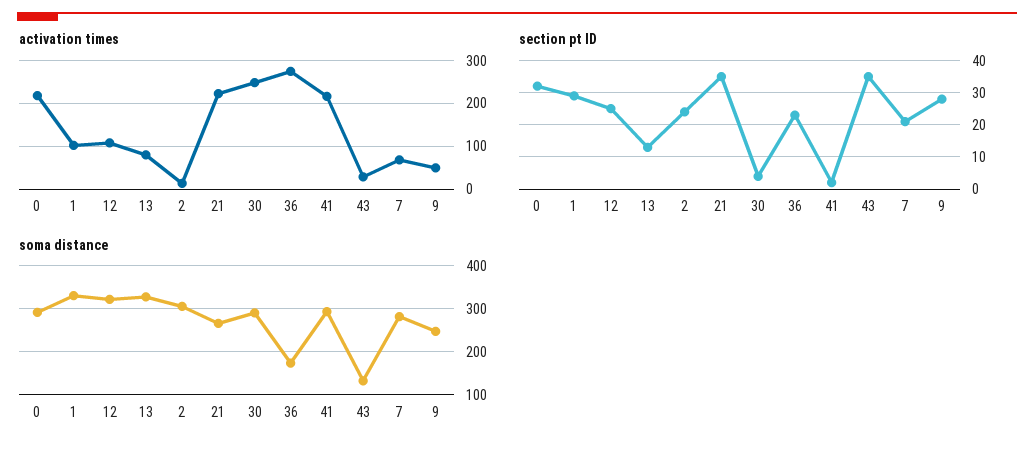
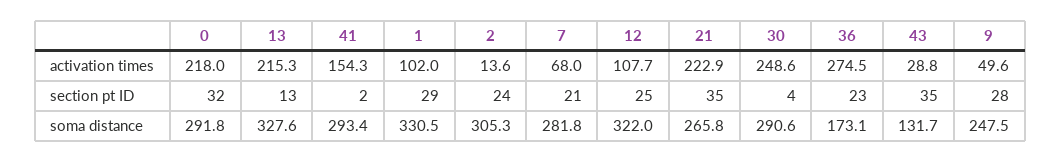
  {
    "activation times": {
      "0": 218,
      "1": 102,
      "12": 107.7,
-     "13": 80,
+     "13": 215.3,
      "2": 13.6,
      "21": 222.9,
      "30": 248.6,
      "36": 274.5,
-     "41": 220,
+     "41": 154.3,
      "43": 28.8,
      "7": 68,
      "9": 49.6
    },
    "section pt ID": {
      "0": 32,
      "1": 29,
      "12": 25,
      "13": 13,
      "2": 24,
      "21": 35,
      "30": 4,
      "36": 23,
      "41": 2,
      "43": 35,
      "7": 21,
      "9": 28
    },
    "soma distance": {
      "0": 291.8,
      "1": 330.5,
      "12": 322,
      "13": 327.6,
      "2": 305.3,
      "21": 265.8,
      "30": 290.6,
      "36": 173.1,
      "41": 293.4,
      "43": 131.7,
      "7": 281.8,
      "9": 247.5
    }
  }

